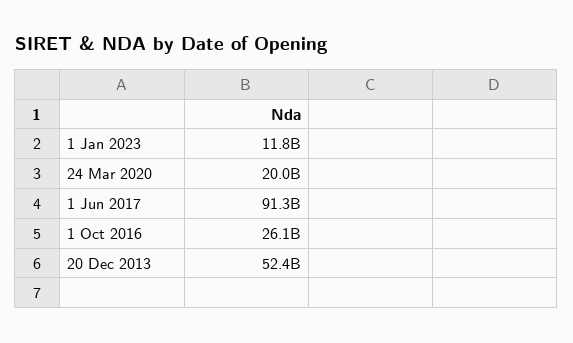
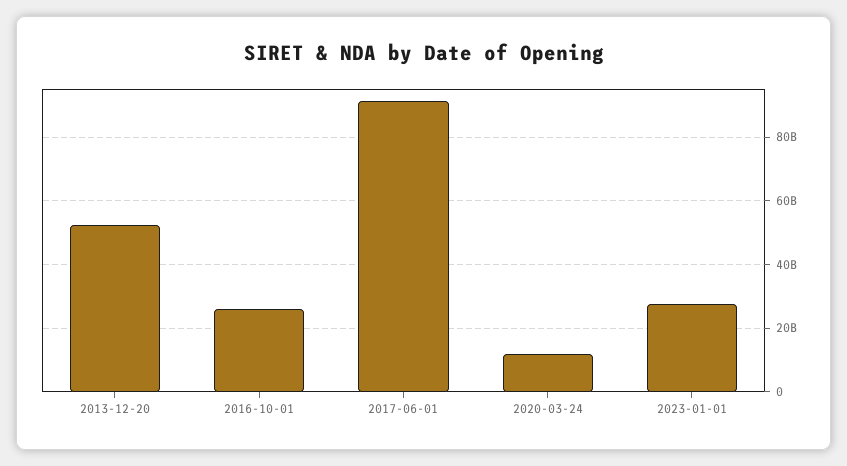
  {
-   "1 Jan 2023": 11800000000,
+   "1 Jan 2023": 28000000000,
-   "24 Mar 2020": 20000000000,
+   "24 Mar 2020": 12000000000,
    "1 Jun 2017": 91300000000,
    "1 Oct 2016": 26100000000,
    "20 Dec 2013": 52400000000
  }

